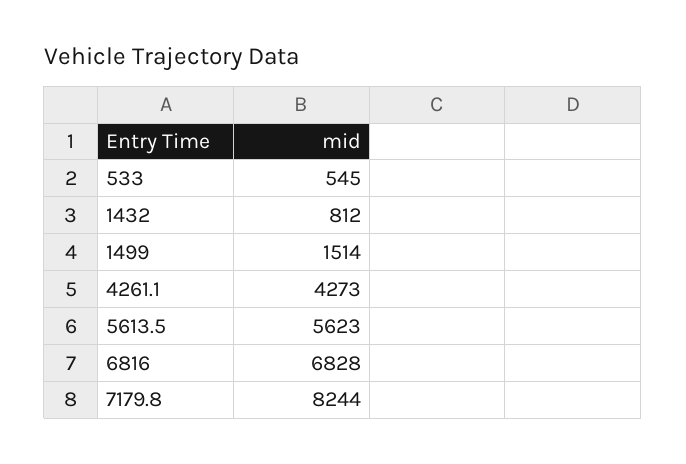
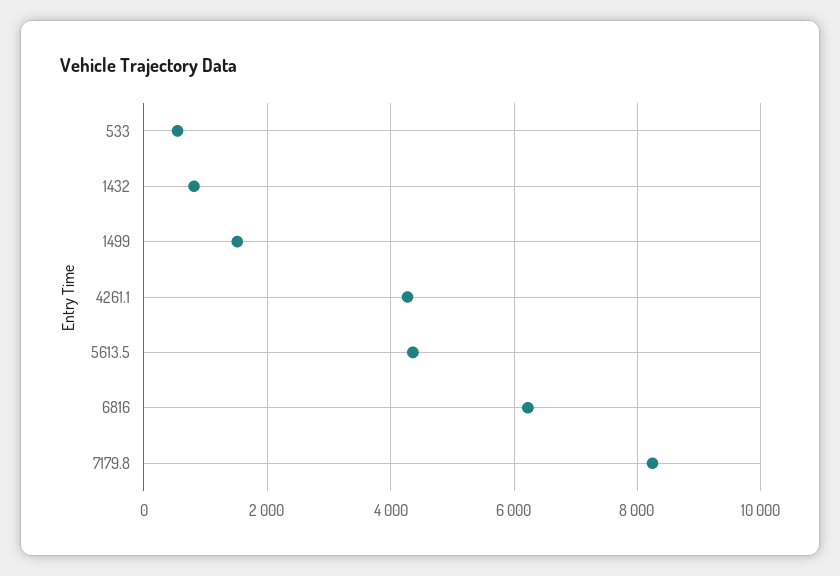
  {
    "533": 545,
    "1432": 812,
    "1499": 1514,
    "4261.1": 4273,
-   "5613.5": 5623,
+   "5613.5": 4400,
-   "6816": 6828,
+   "6816": 6200,
    "7179.8": 8244
  }

